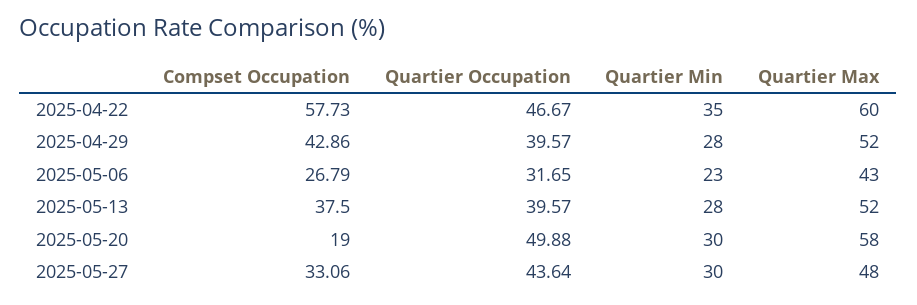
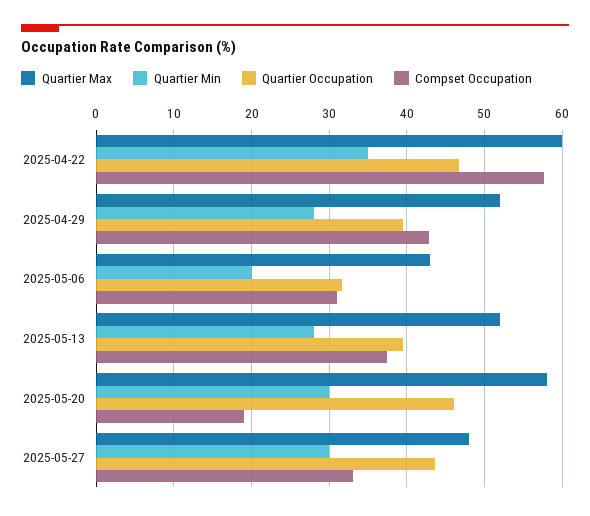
  {
    "Compset Occupation": {
      "2025-04-22": 57.73,
      "2025-04-29": 42.86,
-     "2025-05-06": 26.79,
+     "2025-05-06": 31,
      "2025-05-13": 37.5,
      "2025-05-20": 19,
      "2025-05-27": 33.06
    },
    "Quartier Occupation": {
      "2025-04-22": 46.67,
      "2025-04-29": 39.57,
      "2025-05-06": 31.65,
      "2025-05-13": 39.57,
-     "2025-05-20": 49.88,
+     "2025-05-20": 46,
      "2025-05-27": 43.64
    },
    "Quartier Min": {
      "2025-04-22": 35,
      "2025-04-29": 28,
-     "2025-05-06": 23,
+     "2025-05-06": 20,
      "2025-05-13": 28,
      "2025-05-20": 30,
      "2025-05-27": 30
    },
    "Quartier Max": {
      "2025-04-22": 60,
      "2025-04-29": 52,
      "2025-05-06": 43,
      "2025-05-13": 52,
      "2025-05-20": 58,
      "2025-05-27": 48
    }
  }

